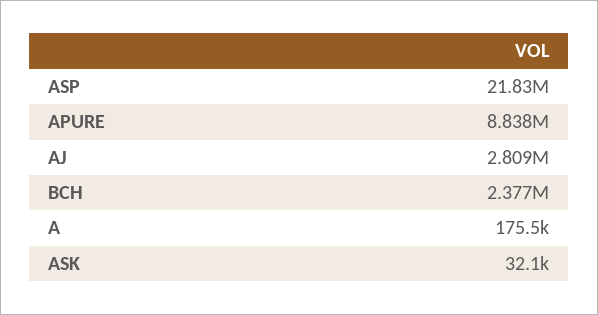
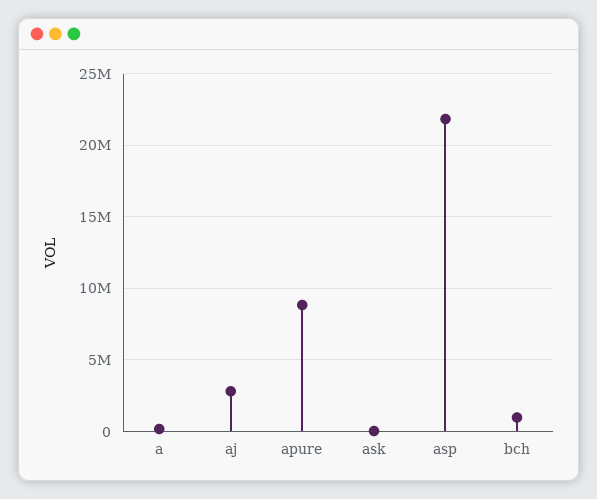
  {
    "ASP": 21830000,
    "APURE": 8838000,
    "AJ": 2809000,
-   "BCH": 2377000,
+   "BCH": 1000000,
    "A": 175500,
    "ASK": 32100
  }

